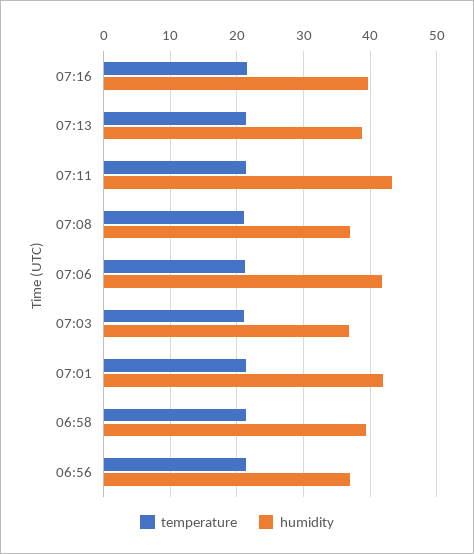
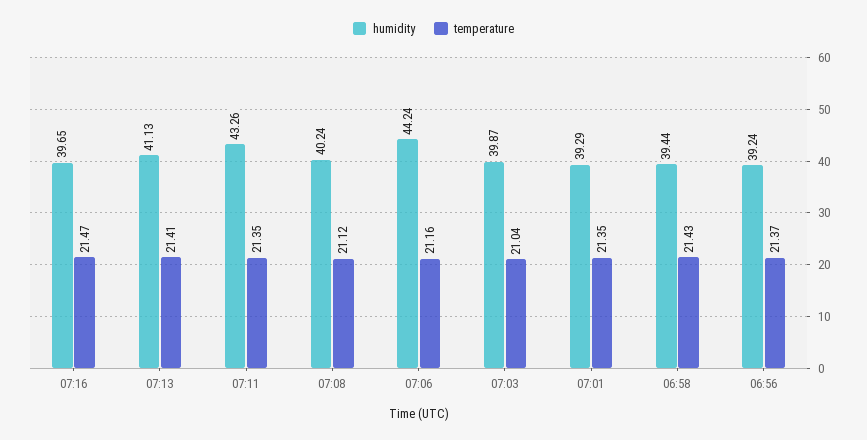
  {
    "temperature": {
      "07:16": 21.47,
      "07:13": 21.41,
      "07:11": 21.35,
      "07:08": 21.12,
      "07:06": 21.16,
      "07:03": 21.04,
      "07:01": 21.35,
      "06:58": 21.43,
      "06:56": 21.37
    },
    "humidity": {
      "07:16": 39.65,
-     "07:13": 39,
+     "07:13": 41.13,
      "07:11": 43.26,
-     "07:08": 37,
+     "07:08": 40.24,
-     "07:06": 42,
+     "07:06": 44.24,
-     "07:03": 37,
+     "07:03": 39.87,
-     "07:01": 42,
+     "07:01": 39.29,
      "06:58": 39.44,
-     "06:56": 37
+     "06:56": 39.24
    }
  }

